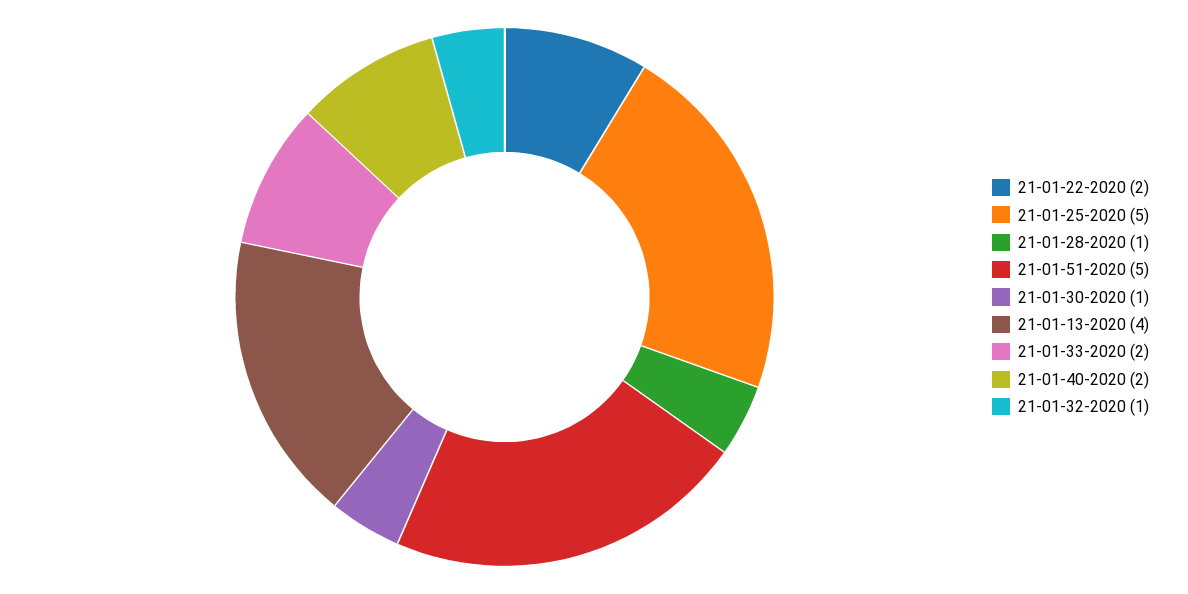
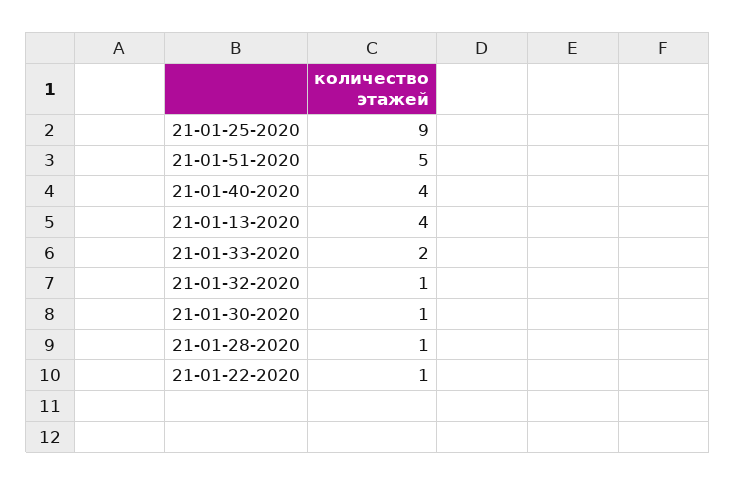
  {
-   "21-01-22-2020": 2,
+   "21-01-22-2020": 1,
-   "21-01-25-2020": 5,
+   "21-01-25-2020": 9,
    "21-01-28-2020": 1,
    "21-01-51-2020": 5,
    "21-01-30-2020": 1,
    "21-01-13-2020": 4,
    "21-01-33-2020": 2,
-   "21-01-40-2020": 2,
+   "21-01-40-2020": 4,
    "21-01-32-2020": 1
  }

